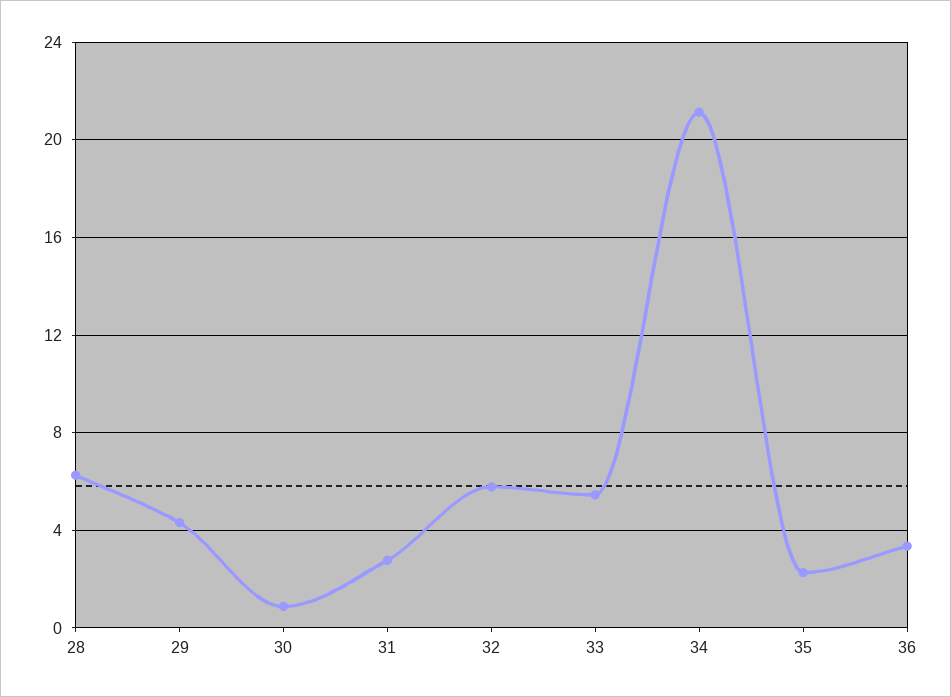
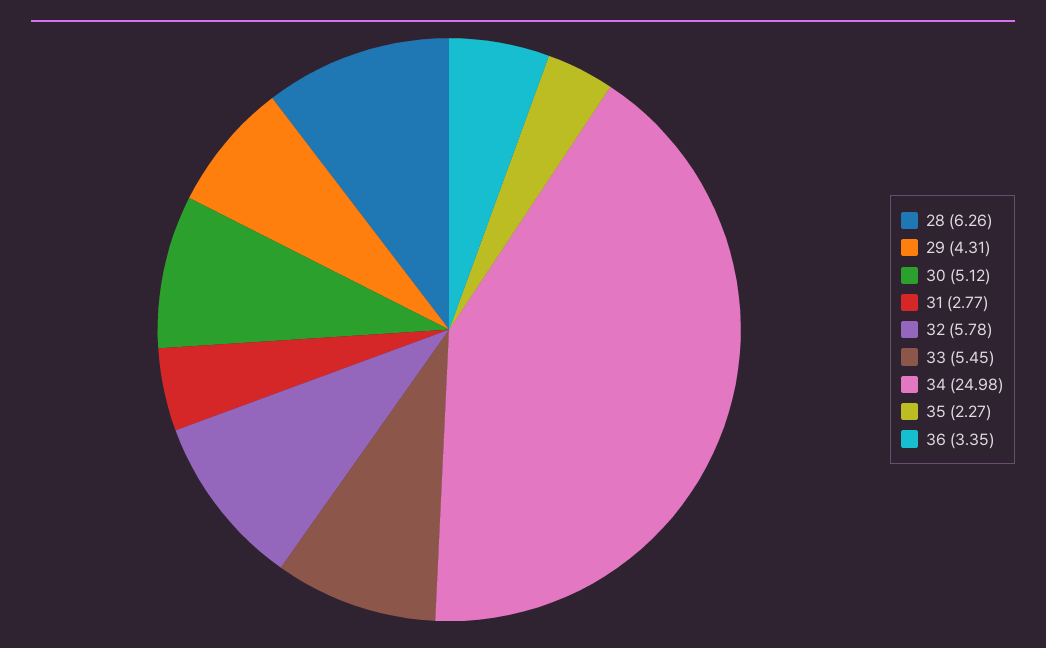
  {
    "28": 6.26,
    "29": 4.31,
-   "30": 1,
+   "30": 5.12,
    "31": 2.77,
    "32": 5.78,
    "33": 5.45,
-   "34": 21,
+   "34": 24.98,
    "35": 2.27,
    "36": 3.35
  }

